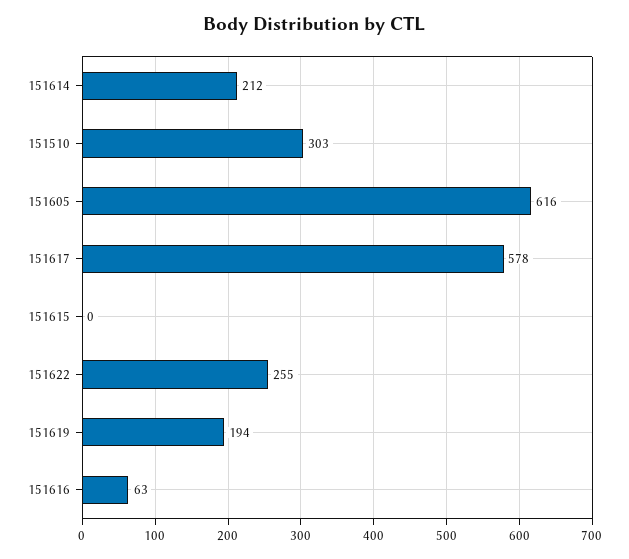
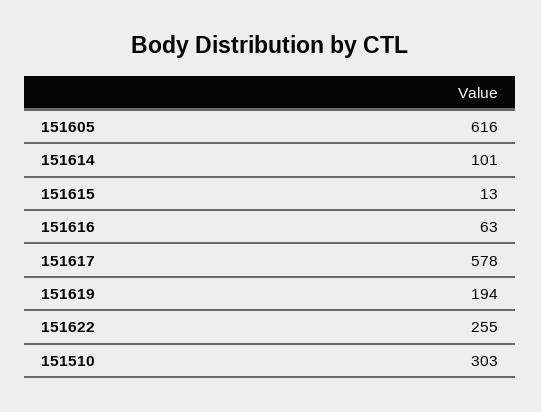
  {
-   "151614": 212,
+   "151614": 101,
    "151510": 303,
    "151605": 616,
    "151617": 578,
-   "151615": 0,
+   "151615": 13,
    "151622": 255,
    "151619": 194,
    "151616": 63
  }

